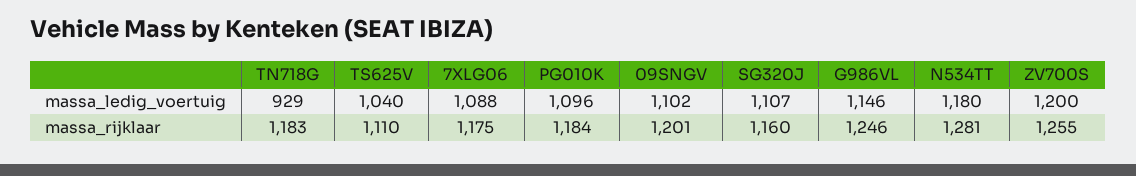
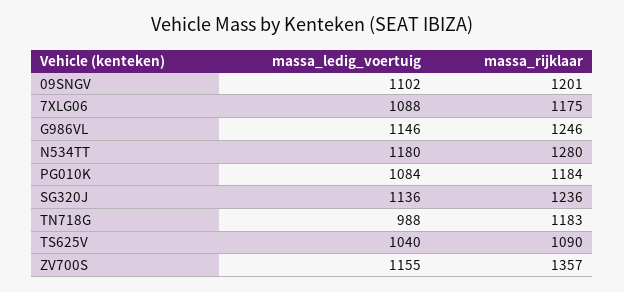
  {
    "TN718G": {
-     "massa_ledig_voertuig": 929,
+     "massa_ledig_voertuig": 988,
      "massa_rijklaar": 1183
    },
    "TS625V": {
      "massa_ledig_voertuig": 1040,
-     "massa_rijklaar": 1110
+     "massa_rijklaar": 1090
    },
    "7XLG06": {
      "massa_ledig_voertuig": 1088,
      "massa_rijklaar": 1175
    },
    "PG010K": {
-     "massa_ledig_voertuig": 1096,
+     "massa_ledig_voertuig": 1084,
      "massa_rijklaar": 1184
    },
    "09SNGV": {
      "massa_ledig_voertuig": 1102,
      "massa_rijklaar": 1201
    },
    "SG320J": {
-     "massa_ledig_voertuig": 1107,
+     "massa_ledig_voertuig": 1136,
-     "massa_rijklaar": 1160
+     "massa_rijklaar": 1236
    },
    "G986VL": {
      "massa_ledig_voertuig": 1146,
      "massa_rijklaar": 1246
    },
    "N534TT": {
      "massa_ledig_voertuig": 1180,
-     "massa_rijklaar": 1281
+     "massa_rijklaar": 1280
    },
    "ZV700S": {
-     "massa_ledig_voertuig": 1200,
+     "massa_ledig_voertuig": 1155,
-     "massa_rijklaar": 1255
+     "massa_rijklaar": 1357
    }
  }

